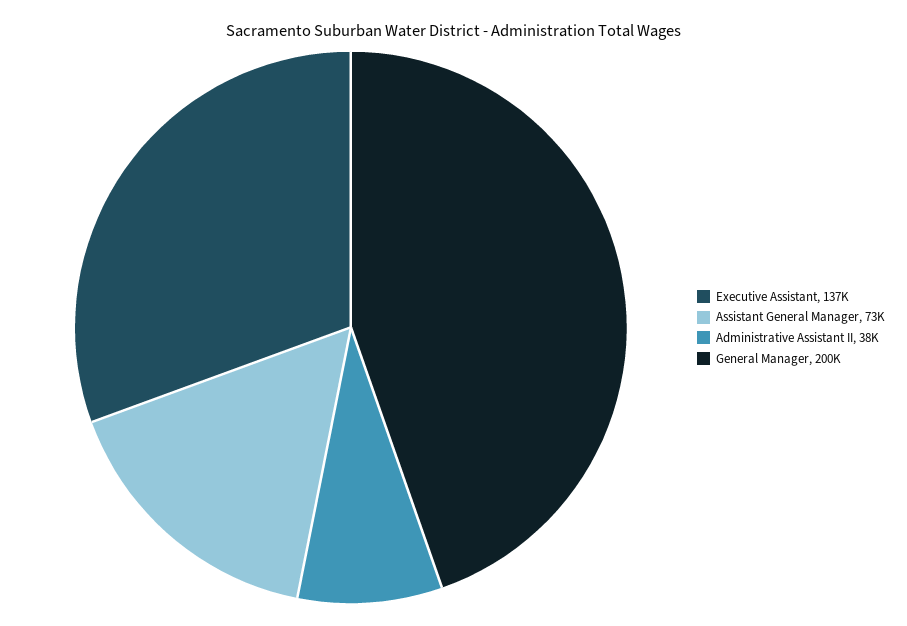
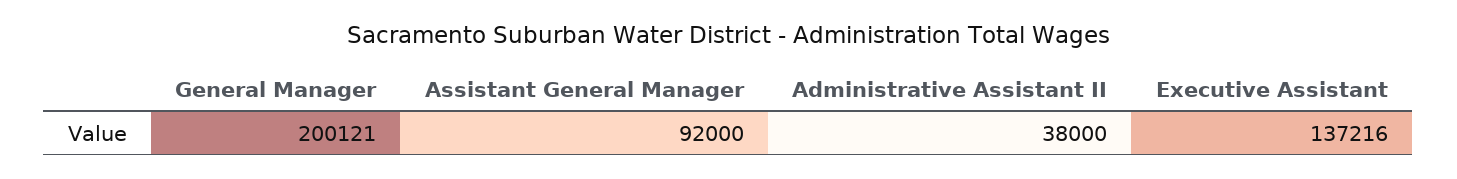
  {
    "Executive Assistant": 137216,
-   "Assistant General Manager": 73000,
+   "Assistant General Manager": 92000,
    "Administrative Assistant II": 38000,
    "General Manager": 200121
  }

